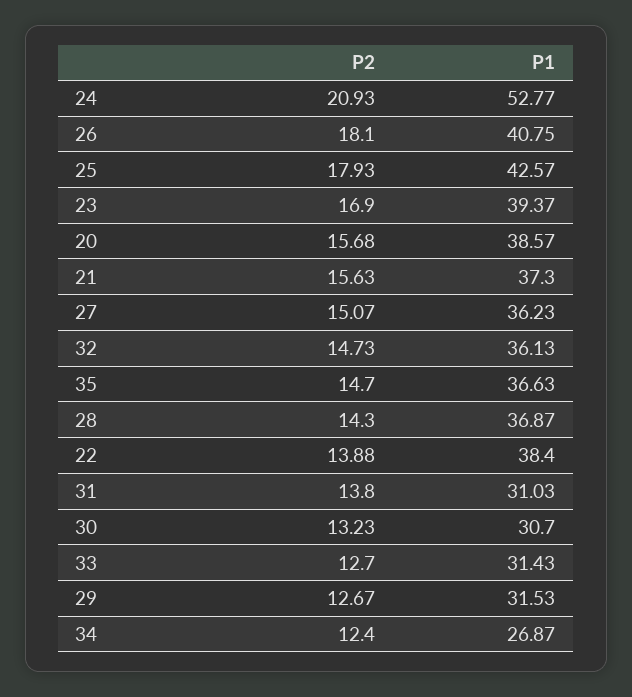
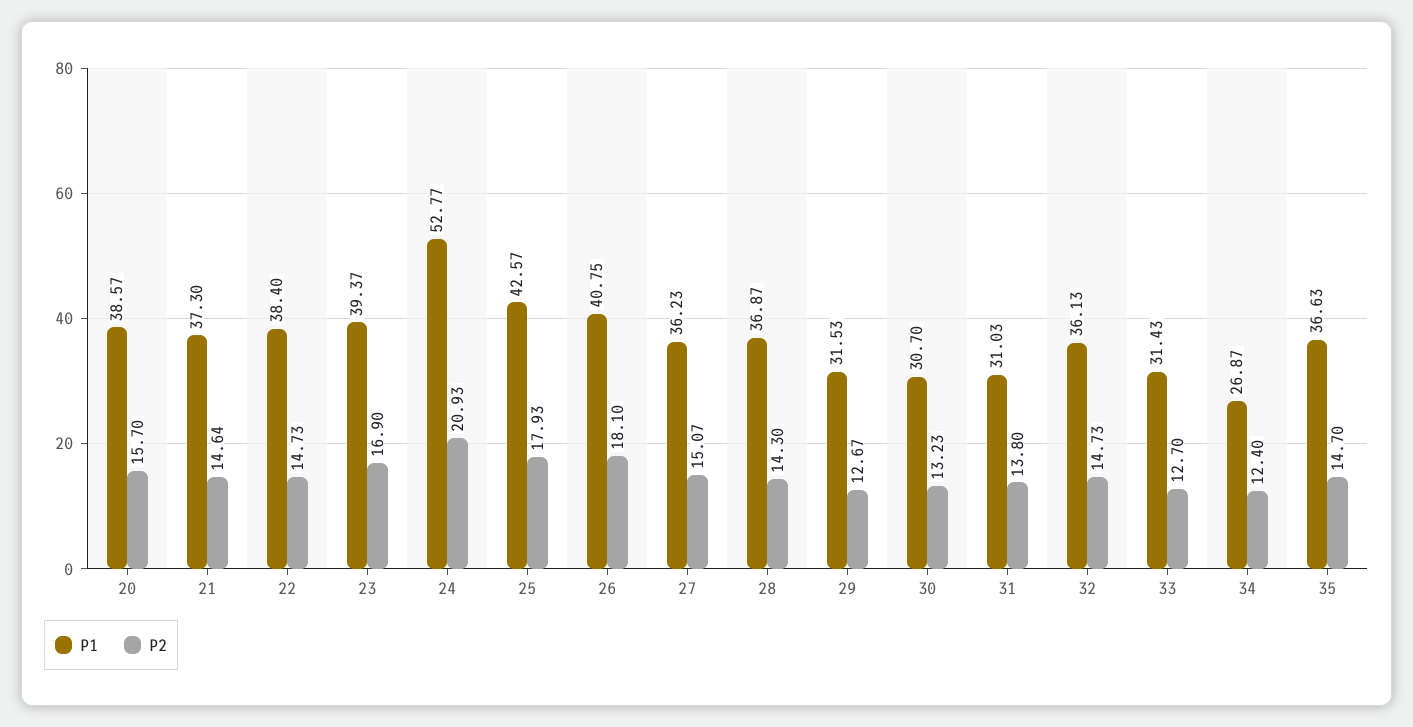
  {
    "P2": {
      "24": 20.93,
      "26": 18.1,
      "25": 17.93,
      "23": 16.9,
-     "20": 15.68,
+     "20": 15.7,
-     "21": 15.63,
+     "21": 14.64,
      "27": 15.07,
      "32": 14.73,
      "35": 14.7,
      "28": 14.3,
-     "22": 13.88,
+     "22": 14.73,
      "31": 13.8,
      "30": 13.23,
      "33": 12.7,
      "29": 12.67,
      "34": 12.4
    },
    "P1": {
      "24": 52.77,
      "26": 40.75,
      "25": 42.57,
      "23": 39.37,
      "20": 38.57,
      "21": 37.3,
      "27": 36.23,
      "32": 36.13,
      "35": 36.63,
      "28": 36.87,
      "22": 38.4,
      "31": 31.03,
      "30": 30.7,
      "33": 31.43,
      "29": 31.53,
      "34": 26.87
    }
  }

